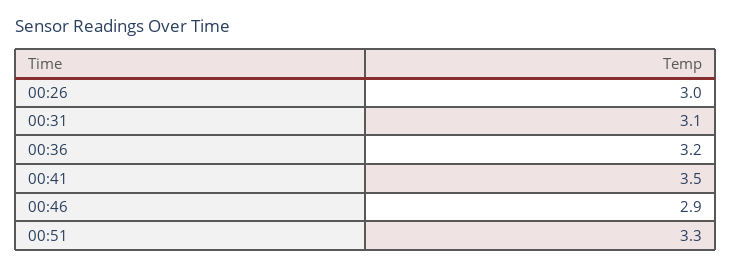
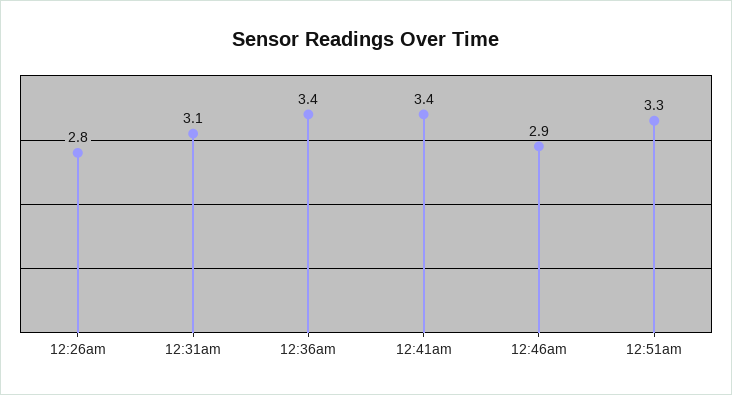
  {
-   "00:26": 3,
+   "00:26": 2.8,
    "00:31": 3.1,
-   "00:36": 3.2,
+   "00:36": 3.4,
-   "00:41": 3.5,
+   "00:41": 3.4,
    "00:46": 2.9,
    "00:51": 3.3
  }

